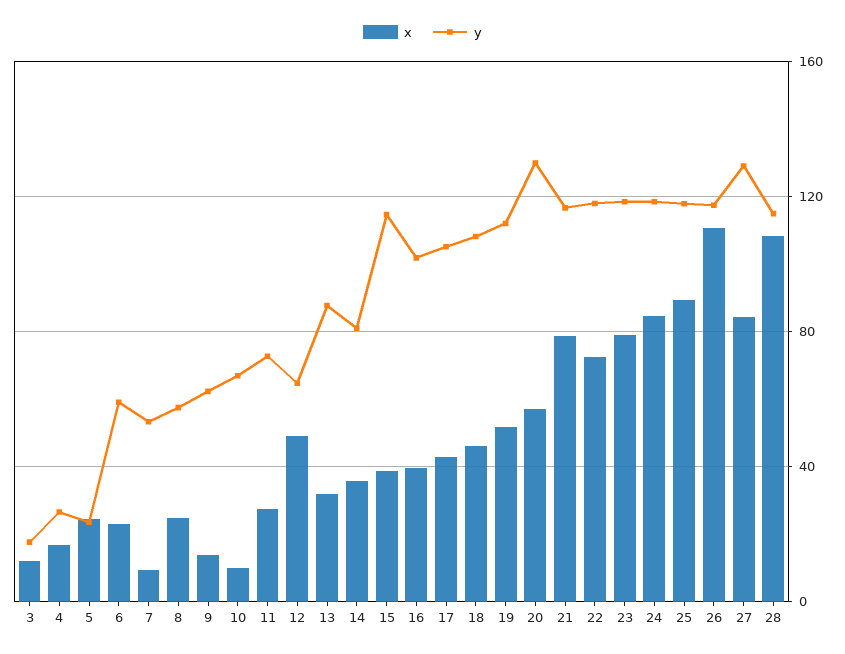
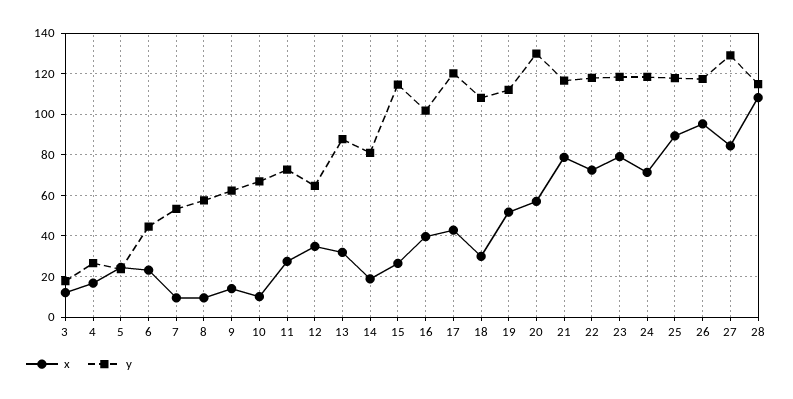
  {
    "x": {
      "3": 10,
      "4": 15,
      "5": 25,
      "6": 25,
      "7": 10,
-     "8": 25,
+     "8": 10,
      "9": 15,
      "10": 10,
      "11": 25,
-     "12": 50,
+     "12": 35,
      "13": 30,
-     "14": 35,
+     "14": 20,
-     "15": 40,
+     "15": 25,
      "16": 40,
      "17": 45,
-     "18": 45,
+     "18": 30,
      "19": 50,
      "20": 55,
      "21": 80,
      "22": 75,
      "23": 80,
-     "24": 85,
+     "24": 70,
      "25": 90,
-     "26": 110,
+     "26": 95,
      "27": 85,
      "28": 110
    },
    "y": {
      "3": 20,
      "4": 25,
      "5": 25,
-     "6": 60,
+     "6": 45,
      "7": 55,
      "8": 60,
      "9": 60,
      "10": 65,
      "11": 75,
      "12": 65,
      "13": 90,
      "14": 80,
      "15": 115,
      "16": 100,
-     "17": 105,
+     "17": 120,
      "18": 110,
      "19": 110,
      "20": 130,
      "21": 115,
      "22": 120,
      "23": 120,
      "24": 120,
      "25": 120,
      "26": 115,
      "27": 130,
      "28": 115
    }
  }

